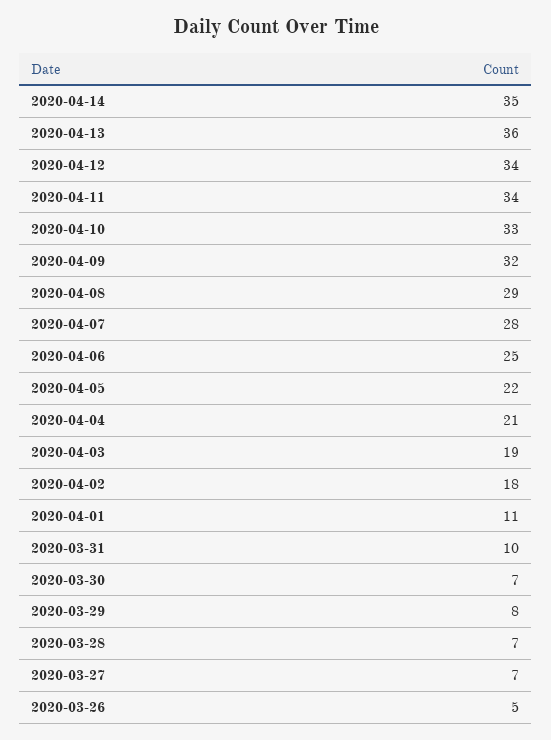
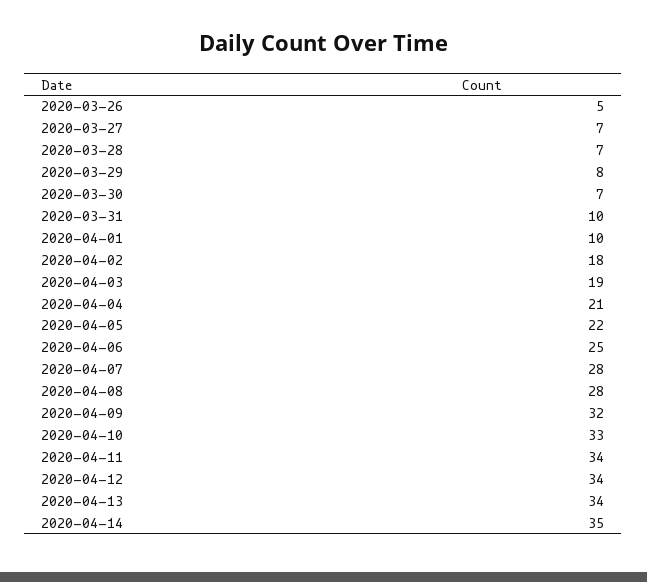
  {
    "2020-04-14": 35,
-   "2020-04-13": 36,
+   "2020-04-13": 34,
    "2020-04-12": 34,
    "2020-04-11": 34,
    "2020-04-10": 33,
    "2020-04-09": 32,
-   "2020-04-08": 29,
+   "2020-04-08": 28,
    "2020-04-07": 28,
    "2020-04-06": 25,
    "2020-04-05": 22,
    "2020-04-04": 21,
    "2020-04-03": 19,
    "2020-04-02": 18,
-   "2020-04-01": 11,
+   "2020-04-01": 10,
    "2020-03-31": 10,
    "2020-03-30": 7,
    "2020-03-29": 8,
    "2020-03-28": 7,
    "2020-03-27": 7,
    "2020-03-26": 5
  }

